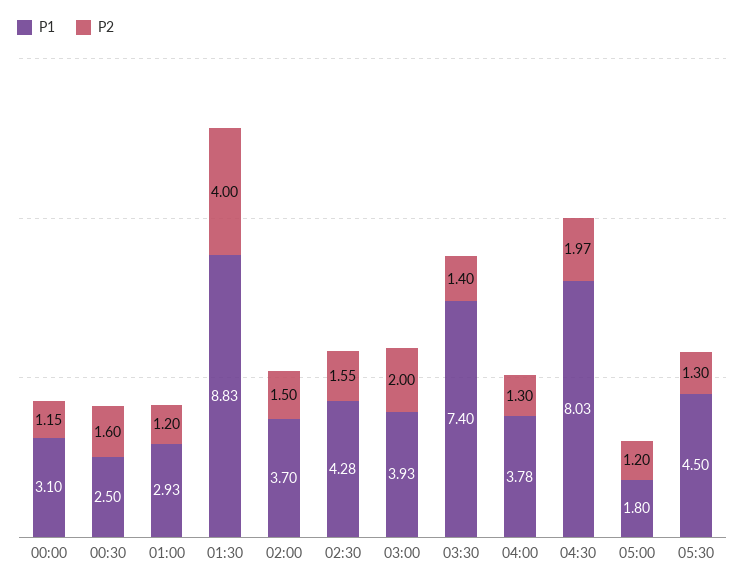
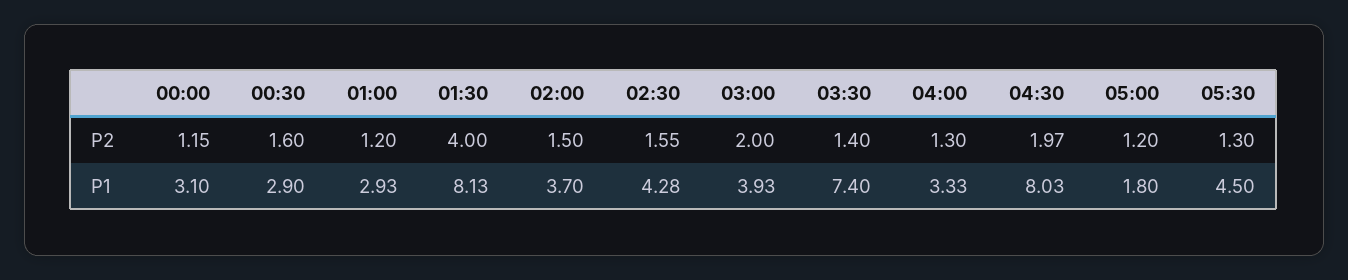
  {
    "P1": {
      "00:00": 3.1,
-     "00:30": 2.5,
+     "00:30": 2.9,
      "01:00": 2.93,
-     "01:30": 8.83,
+     "01:30": 8.13,
      "02:00": 3.7,
      "02:30": 4.28,
      "03:00": 3.93,
      "03:30": 7.4,
-     "04:00": 3.78,
+     "04:00": 3.33,
      "04:30": 8.03,
      "05:00": 1.8,
      "05:30": 4.5
    },
    "P2": {
      "00:00": 1.15,
      "00:30": 1.6,
      "01:00": 1.2,
      "01:30": 4,
      "02:00": 1.5,
      "02:30": 1.55,
      "03:00": 2,
      "03:30": 1.4,
      "04:00": 1.3,
      "04:30": 1.97,
      "05:00": 1.2,
      "05:30": 1.3
    }
  }

